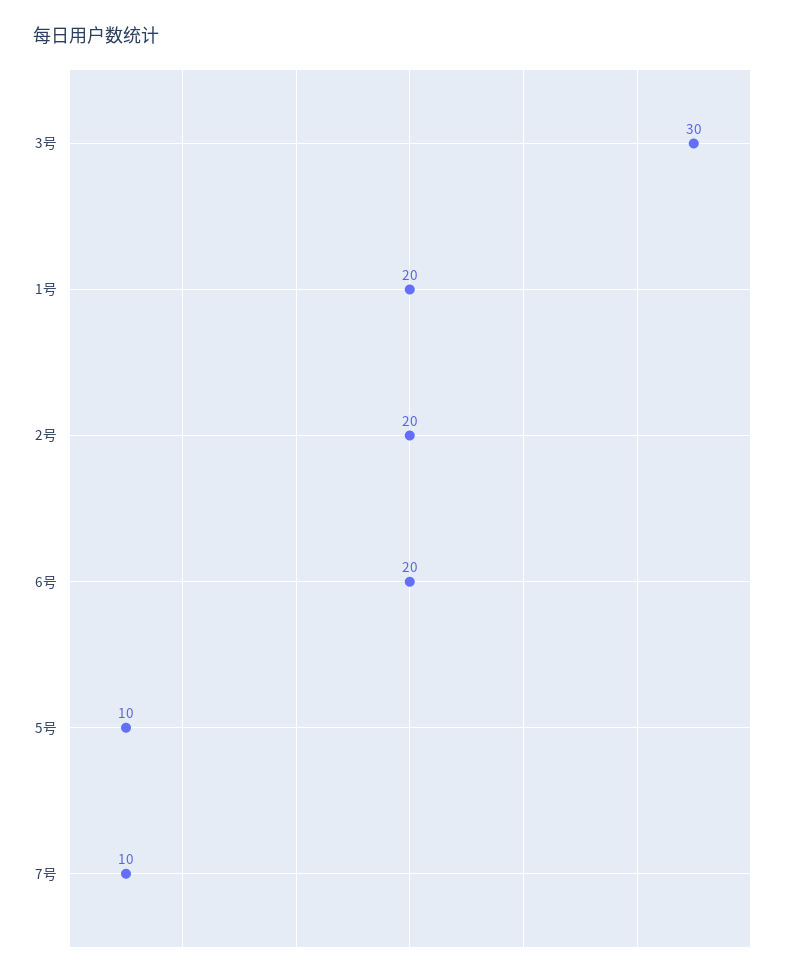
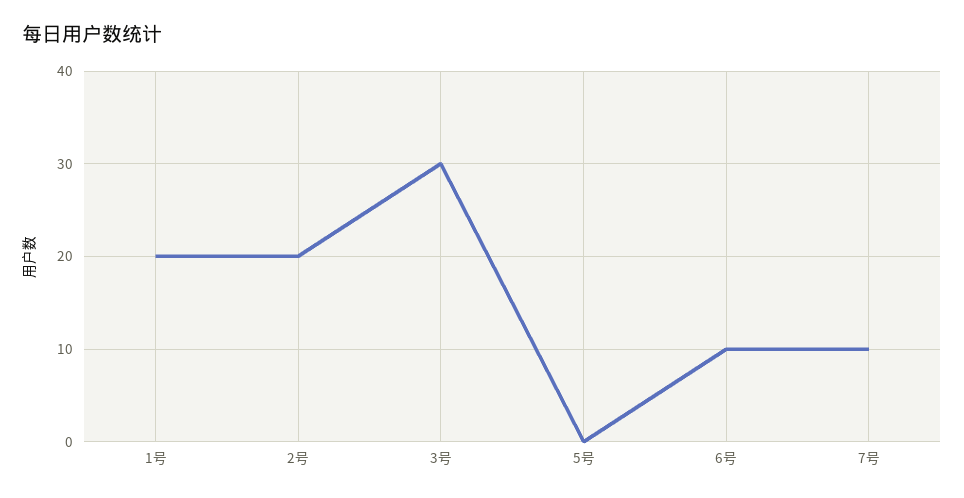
  {
    "3号": 30,
    "1号": 20,
    "2号": 20,
-   "6号": 20,
+   "6号": 10,
-   "5号": 10,
+   "5号": 0,
    "7号": 10
  }

